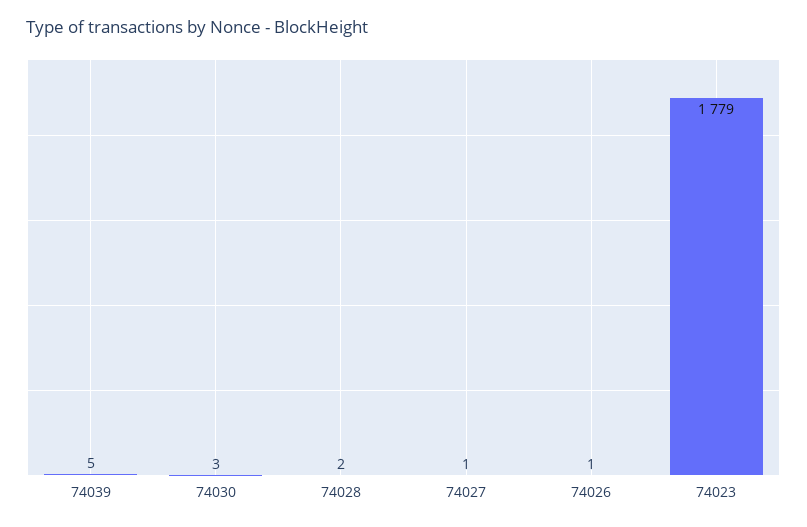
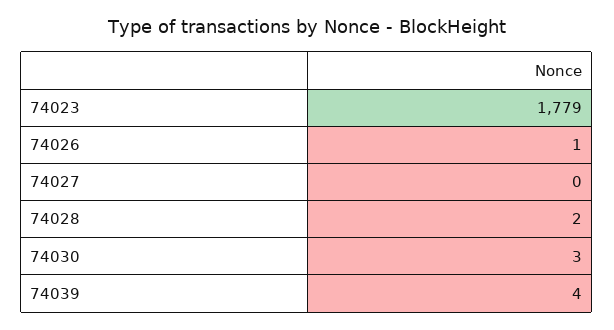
  {
-   "74039": 5,
+   "74039": 4,
    "74030": 3,
    "74028": 2,
-   "74027": 1,
+   "74027": 0,
    "74026": 1,
    "74023": 1779
  }

